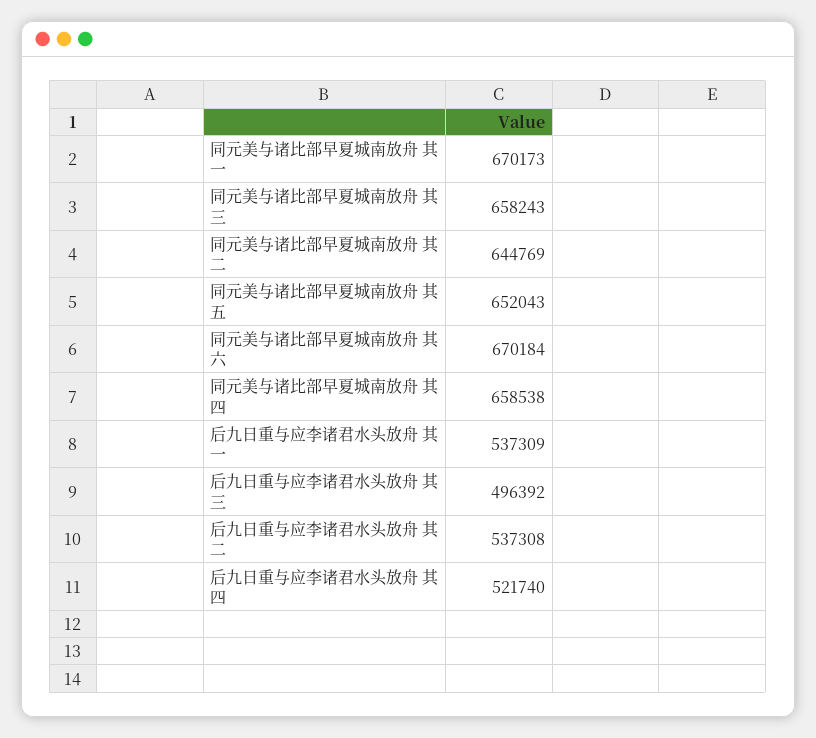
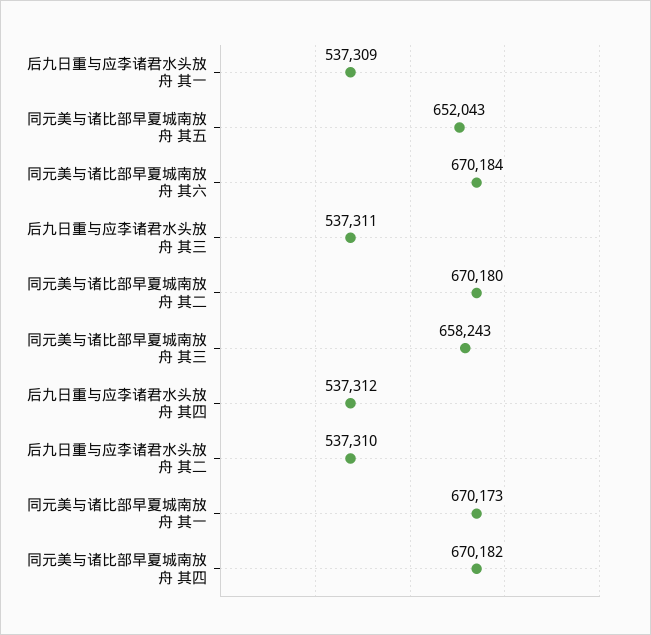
  {
    "同元美与诸比部早夏城南放舟 其一": 670173,
    "同元美与诸比部早夏城南放舟 其三": 658243,
-   "同元美与诸比部早夏城南放舟 其二": 644769,
+   "同元美与诸比部早夏城南放舟 其二": 670180,
    "同元美与诸比部早夏城南放舟 其五": 652043,
    "同元美与诸比部早夏城南放舟 其六": 670184,
-   "同元美与诸比部早夏城南放舟 其四": 658538,
+   "同元美与诸比部早夏城南放舟 其四": 670182,
    "后九日重与应李诸君水头放舟 其一": 537309,
-   "后九日重与应李诸君水头放舟 其三": 496392,
+   "后九日重与应李诸君水头放舟 其三": 537311,
-   "后九日重与应李诸君水头放舟 其二": 537308,
+   "后九日重与应李诸君水头放舟 其二": 537310,
-   "后九日重与应李诸君水头放舟 其四": 521740
+   "后九日重与应李诸君水头放舟 其四": 537312
  }

